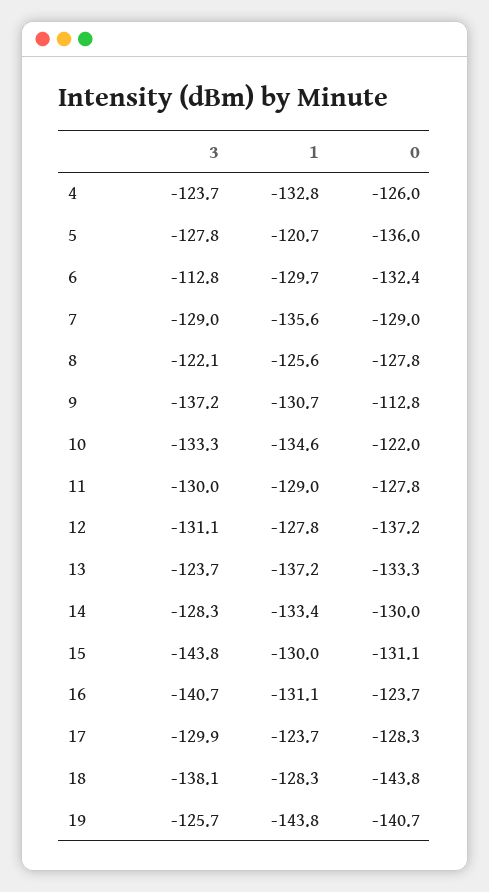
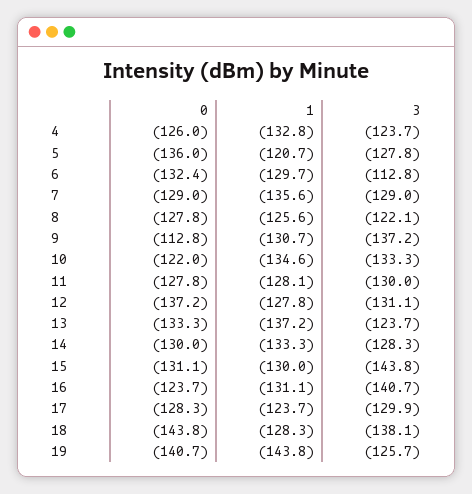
  {
    "3": {
      "4": -123.7,
      "5": -127.8,
      "6": -112.8,
      "7": -129,
      "8": -122.1,
      "9": -137.2,
      "10": -133.3,
      "11": -130,
      "12": -131.1,
      "13": -123.7,
      "14": -128.3,
      "15": -143.8,
      "16": -140.7,
      "17": -129.9,
      "18": -138.1,
      "19": -125.7
    },
    "1": {
      "4": -132.8,
      "5": -120.7,
      "6": -129.7,
      "7": -135.6,
      "8": -125.6,
      "9": -130.7,
      "10": -134.6,
-     "11": -129,
+     "11": -128.1,
      "12": -127.8,
      "13": -137.2,
-     "14": -133.4,
+     "14": -133.3,
      "15": -130,
      "16": -131.1,
      "17": -123.7,
      "18": -128.3,
      "19": -143.8
    },
    "0": {
      "4": -126,
      "5": -136,
      "6": -132.4,
      "7": -129,
      "8": -127.8,
      "9": -112.8,
      "10": -122,
      "11": -127.8,
      "12": -137.2,
      "13": -133.3,
      "14": -130,
      "15": -131.1,
      "16": -123.7,
      "17": -128.3,
      "18": -143.8,
      "19": -140.7
    }
  }

